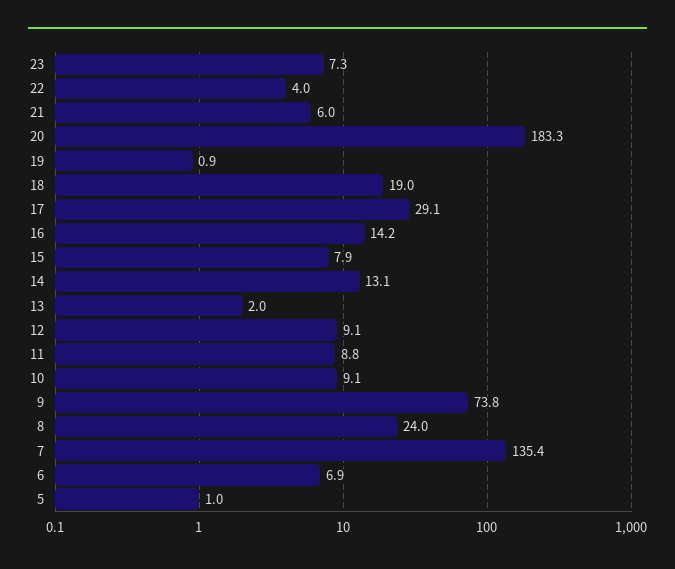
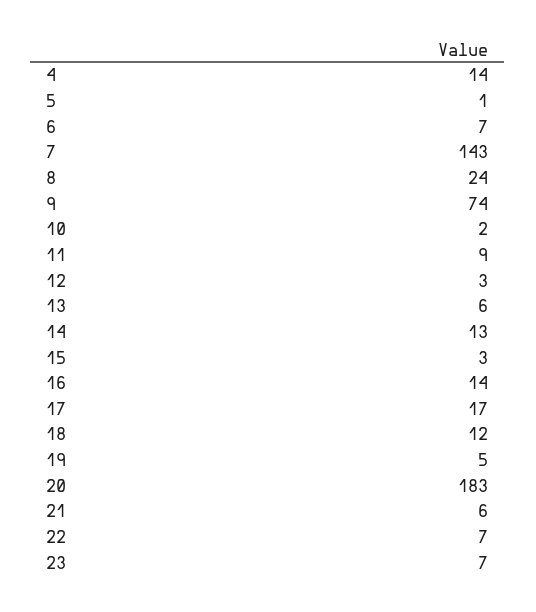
  {
    "23": 7.3,
-   "22": 4,
+   "22": 7,
    "21": 6,
    "20": 183.3,
-   "19": 0.9,
+   "19": 5,
-   "18": 19,
+   "18": 12,
-   "17": 29.1,
+   "17": 17,
    "16": 14.2,
-   "15": 7.9,
+   "15": 3,
    "14": 13.1,
-   "13": 2,
+   "13": 6,
-   "12": 9.1,
+   "12": 3,
    "11": 8.8,
-   "10": 9.1,
+   "10": 2,
    "9": 73.8,
    "8": 24,
-   "7": 135.4,
+   "7": 143,
    "6": 6.9,
-   "5": 1
+   "5": 1,
+   "4": 14
  }

